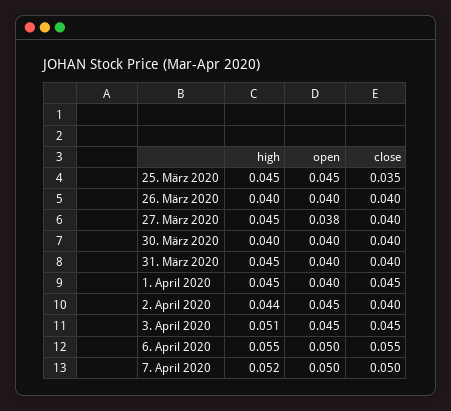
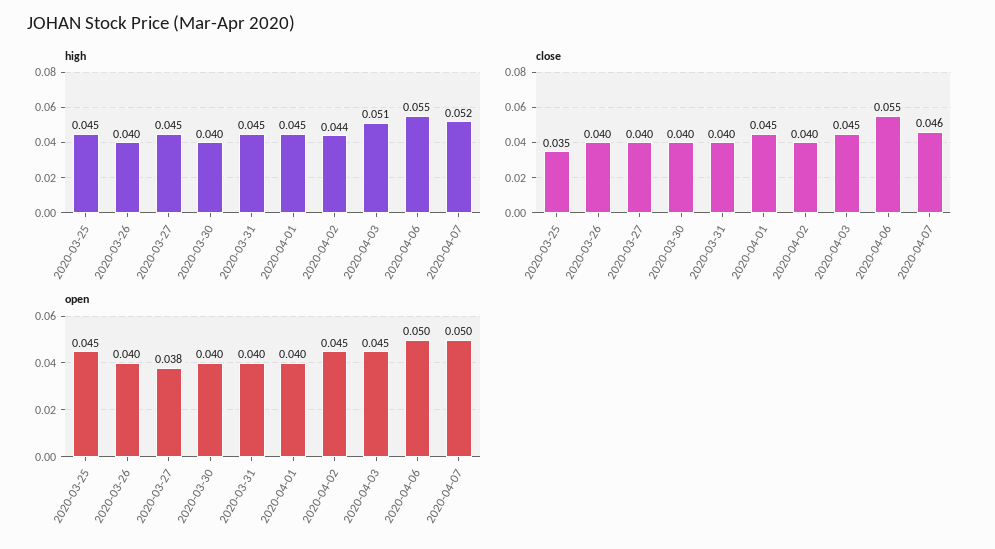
  {
    "high": {
      "25. März 2020": 0.045,
      "26. März 2020": 0.04,
      "27. März 2020": 0.045,
      "30. März 2020": 0.04,
      "31. März 2020": 0.045,
      "1. April 2020": 0.045,
      "2. April 2020": 0.044,
      "3. April 2020": 0.051,
      "6. April 2020": 0.055,
      "7. April 2020": 0.052
    },
    "open": {
      "25. März 2020": 0.045,
      "26. März 2020": 0.04,
      "27. März 2020": 0.038,
      "30. März 2020": 0.04,
      "31. März 2020": 0.04,
      "1. April 2020": 0.04,
      "2. April 2020": 0.045,
      "3. April 2020": 0.045,
      "6. April 2020": 0.05,
      "7. April 2020": 0.05
    },
    "close": {
      "25. März 2020": 0.035,
      "26. März 2020": 0.04,
      "27. März 2020": 0.04,
      "30. März 2020": 0.04,
      "31. März 2020": 0.04,
      "1. April 2020": 0.045,
      "2. April 2020": 0.04,
      "3. April 2020": 0.045,
      "6. April 2020": 0.055,
-     "7. April 2020": 0.05
+     "7. April 2020": 0.046
    }
  }

